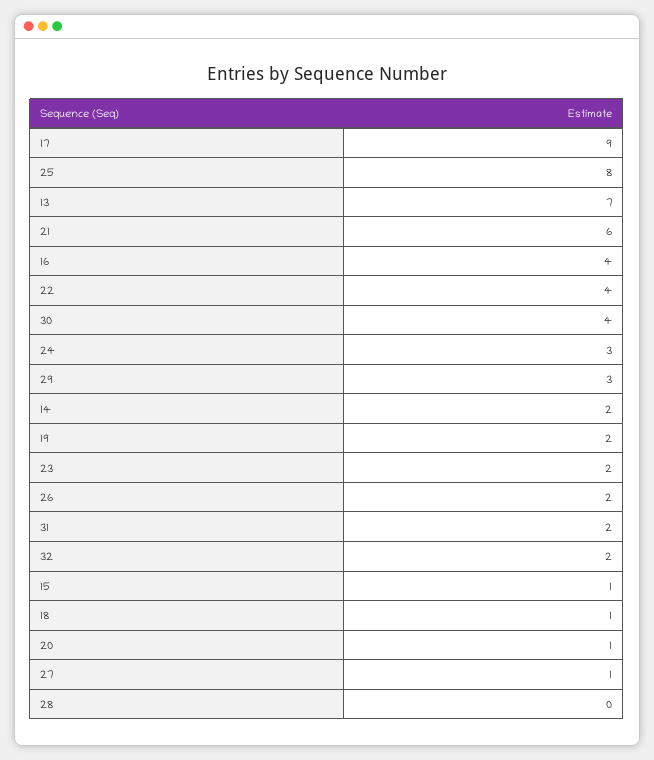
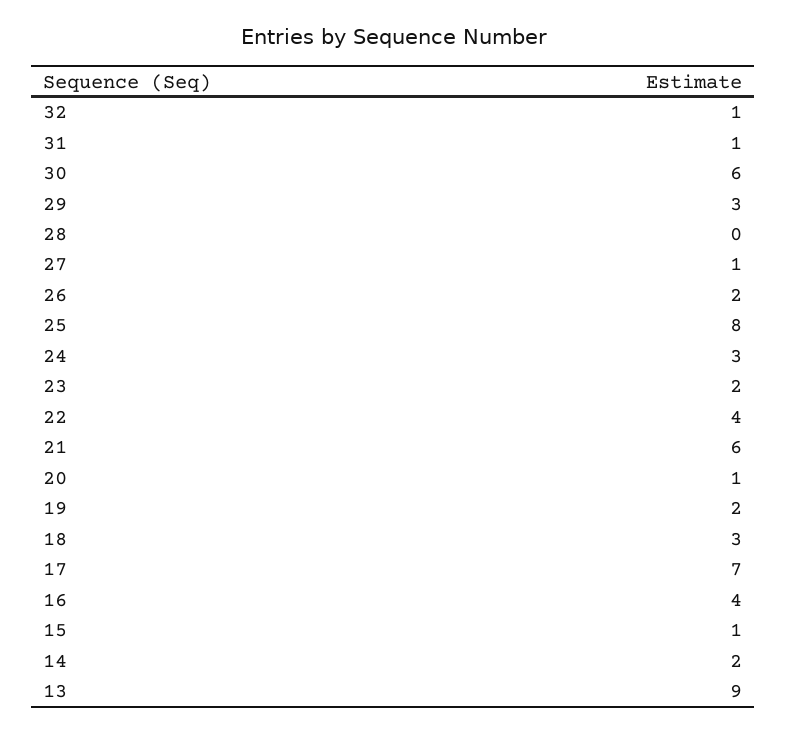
  {
-   "17": 9,
+   "17": 7,
    "25": 8,
-   "13": 7,
+   "13": 9,
    "21": 6,
    "16": 4,
    "22": 4,
-   "30": 4,
+   "30": 6,
    "24": 3,
    "29": 3,
    "14": 2,
    "19": 2,
    "23": 2,
    "26": 2,
-   "31": 2,
+   "31": 1,
-   "32": 2,
+   "32": 1,
    "15": 1,
-   "18": 1,
+   "18": 3,
    "20": 1,
    "27": 1,
    "28": 0
  }

